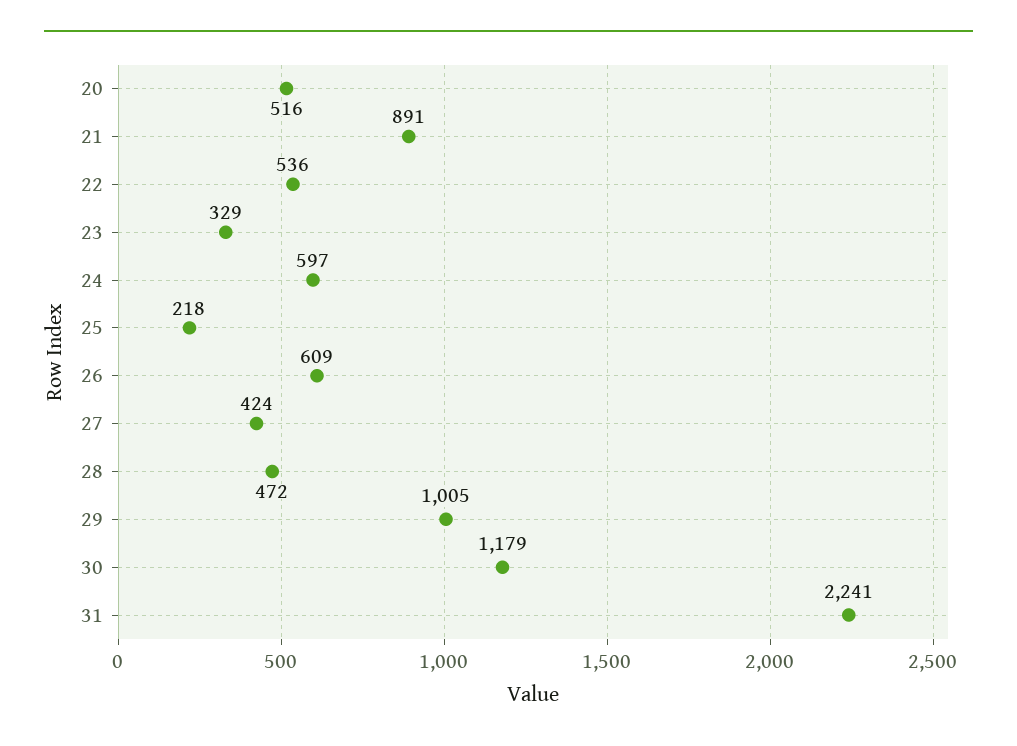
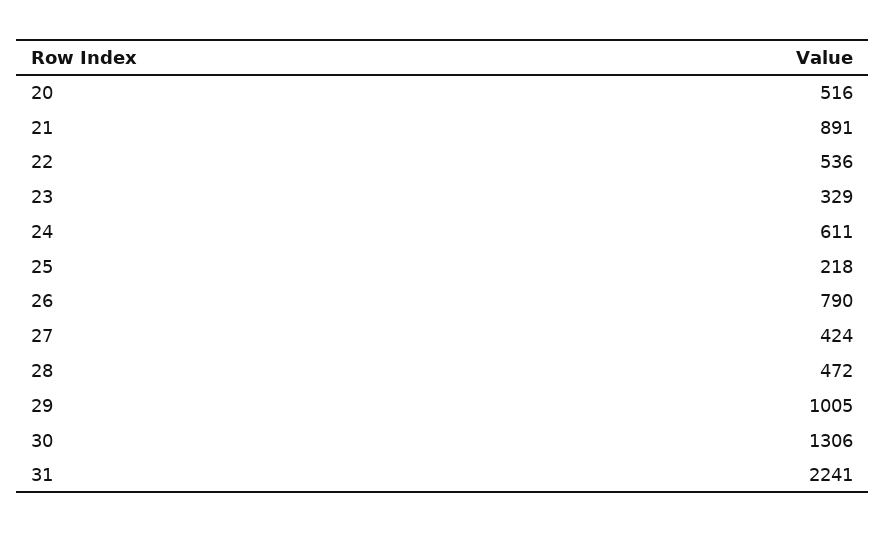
  {
    "20": 516,
    "21": 891,
    "22": 536,
    "23": 329,
-   "24": 597,
+   "24": 611,
    "25": 218,
-   "26": 609,
+   "26": 790,
    "27": 424,
    "28": 472,
    "29": 1005,
-   "30": 1179,
+   "30": 1306,
    "31": 2241
  }

